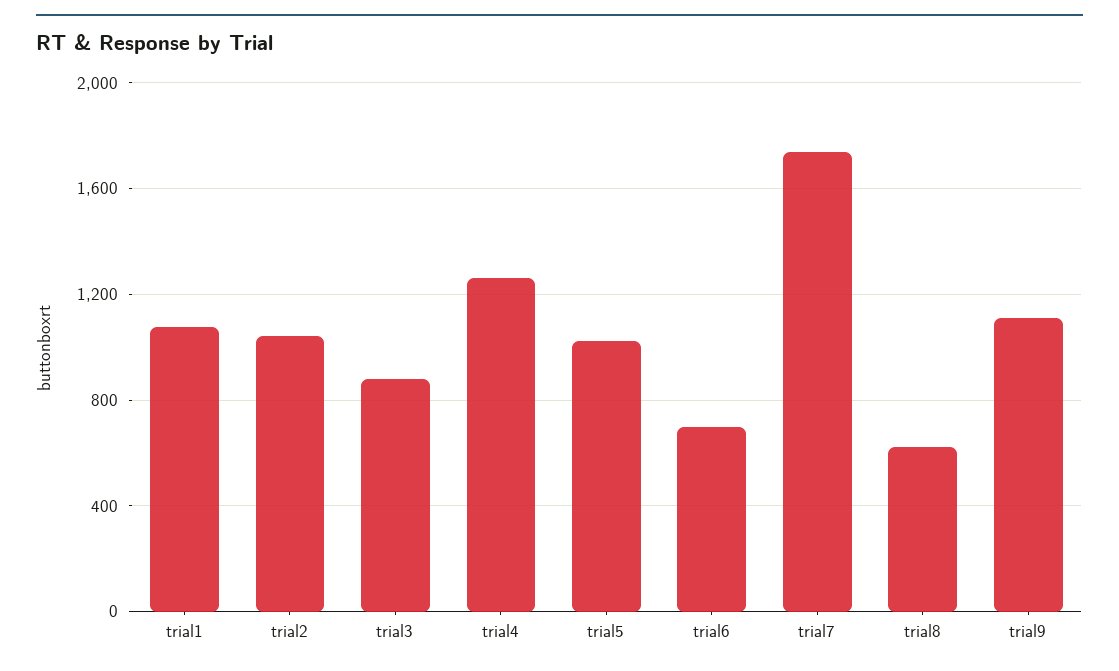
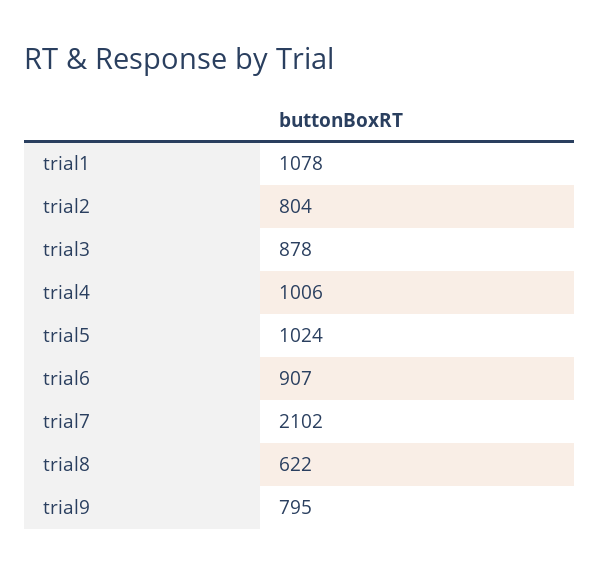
  {
    "trial1": 1078,
-   "trial2": 1050,
+   "trial2": 804,
    "trial3": 878,
-   "trial4": 1250,
+   "trial4": 1006,
    "trial5": 1024,
-   "trial6": 700,
+   "trial6": 907,
-   "trial7": 1750,
+   "trial7": 2102,
    "trial8": 622,
-   "trial9": 1100
+   "trial9": 795
  }

